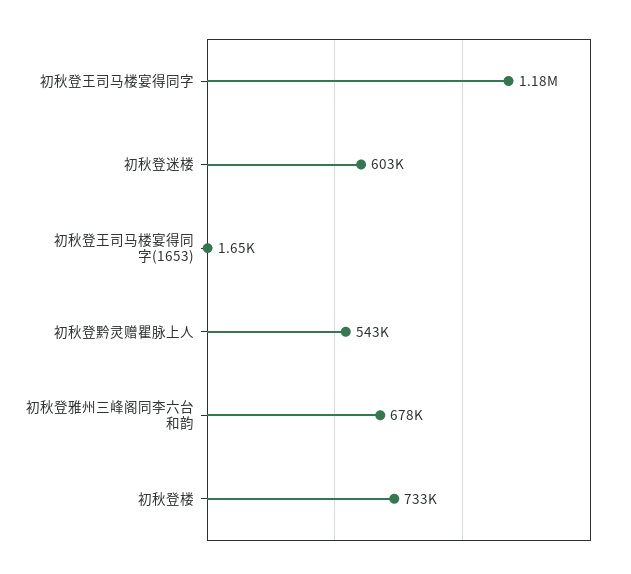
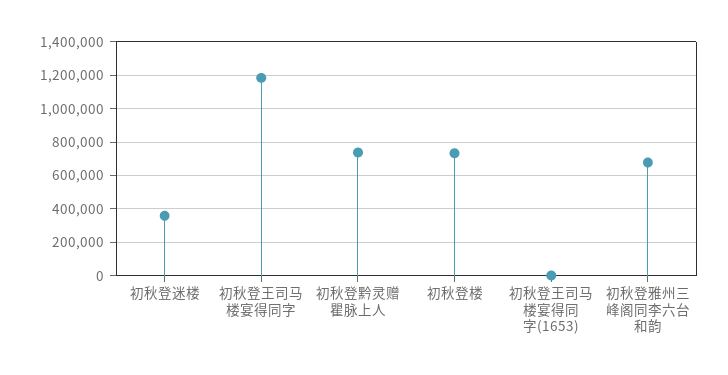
  {
    "初秋登王司马楼宴得同字": 1180000,
-   "初秋登迷楼": 603000,
+   "初秋登迷楼": 350000,
    "初秋登王司马楼宴得同字(1653)": 1650,
-   "初秋登黔灵赠瞿脉上人": 543000,
+   "初秋登黔灵赠瞿脉上人": 750000,
    "初秋登雅州三峰阁同李六台和韵": 678000,
    "初秋登楼": 733000
  }

